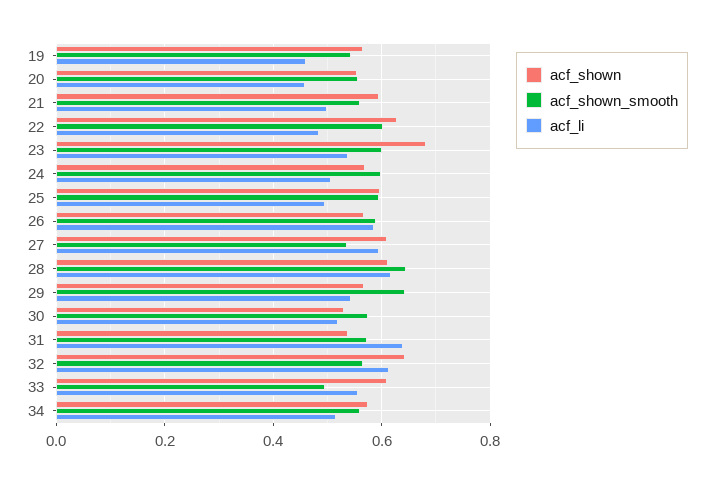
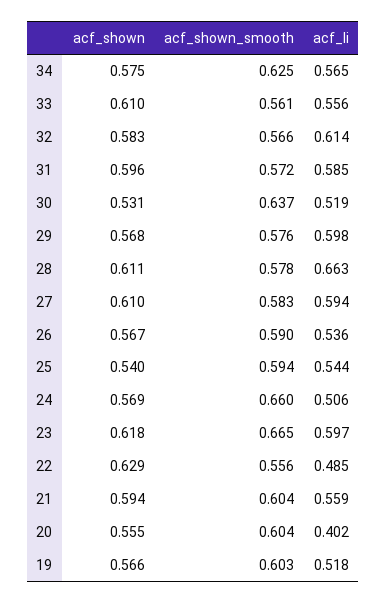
  {
    "acf_shown": {
      "19": 0.566,
      "20": 0.555,
      "21": 0.594,
      "22": 0.629,
-     "23": 0.68,
+     "23": 0.618,
      "24": 0.569,
-     "25": 0.6,
+     "25": 0.54,
      "26": 0.567,
      "27": 0.61,
      "28": 0.611,
      "29": 0.568,
      "30": 0.531,
-     "31": 0.54,
+     "31": 0.596,
-     "32": 0.64,
+     "32": 0.583,
      "33": 0.61,
      "34": 0.575
    },
    "acf_shown_smooth": {
-     "19": 0.54,
+     "19": 0.603,
-     "20": 0.56,
+     "20": 0.604,
-     "21": 0.56,
+     "21": 0.604,
-     "22": 0.6,
+     "22": 0.556,
-     "23": 0.6,
+     "23": 0.665,
-     "24": 0.6,
+     "24": 0.66,
      "25": 0.594,
      "26": 0.59,
-     "27": 0.54,
+     "27": 0.583,
-     "28": 0.64,
+     "28": 0.578,
-     "29": 0.64,
+     "29": 0.576,
-     "30": 0.58,
+     "30": 0.637,
      "31": 0.572,
      "32": 0.566,
-     "33": 0.5,
+     "33": 0.561,
-     "34": 0.56
+     "34": 0.625
    },
    "acf_li": {
-     "19": 0.46,
+     "19": 0.518,
-     "20": 0.46,
+     "20": 0.402,
-     "21": 0.5,
+     "21": 0.559,
      "22": 0.485,
-     "23": 0.54,
+     "23": 0.597,
      "24": 0.506,
-     "25": 0.5,
+     "25": 0.544,
-     "26": 0.58,
+     "26": 0.536,
      "27": 0.594,
-     "28": 0.62,
+     "28": 0.663,
-     "29": 0.54,
+     "29": 0.598,
      "30": 0.519,
-     "31": 0.64,
+     "31": 0.585,
      "32": 0.614,
      "33": 0.556,
-     "34": 0.52
+     "34": 0.565
    }
  }

